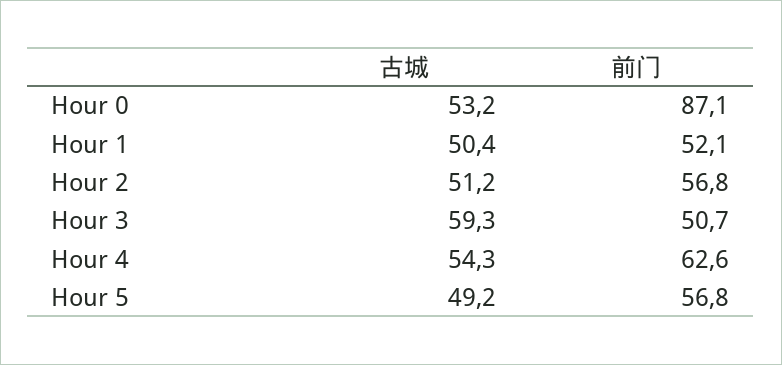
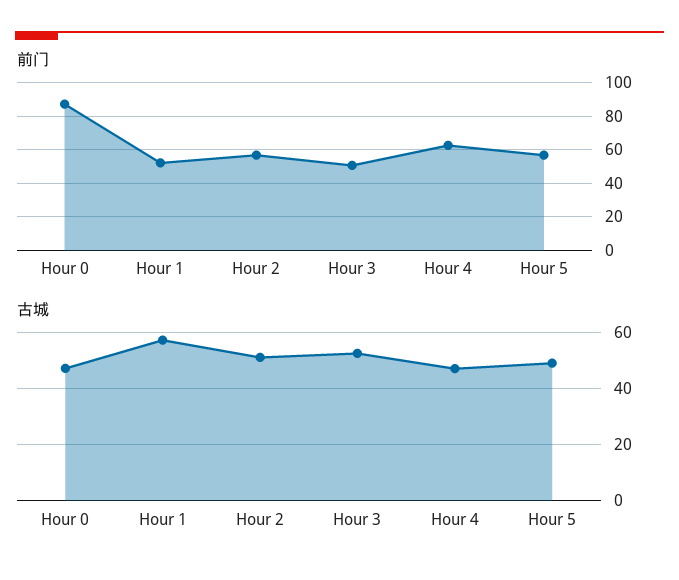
  {
    "古城": {
-     "Hour 0": 53.2,
+     "Hour 0": 47.5,
-     "Hour 1": 50.4,
+     "Hour 1": 57.5,
      "Hour 2": 51.2,
-     "Hour 3": 59.3,
+     "Hour 3": 52.5,
-     "Hour 4": 54.3,
+     "Hour 4": 47.5,
      "Hour 5": 49.2
    },
    "前门": {
      "Hour 0": 87.1,
      "Hour 1": 52.1,
      "Hour 2": 56.8,
      "Hour 3": 50.7,
      "Hour 4": 62.6,
      "Hour 5": 56.8
    }
  }

